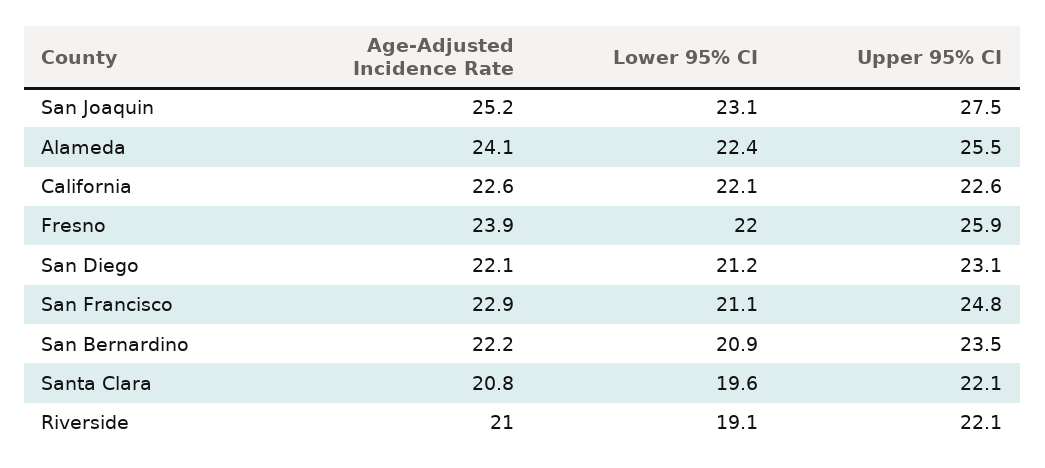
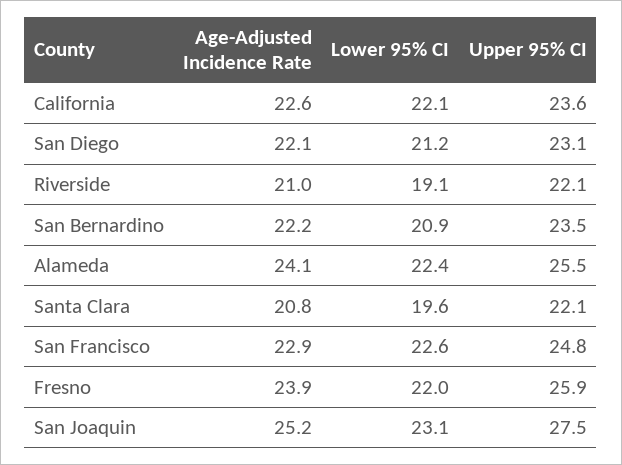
  {
    "Age-Adjusted Incidence Rate": {
      "San Joaquin": 25.2,
      "Alameda": 24.1,
      "California": 22.6,
      "Fresno": 23.9,
      "San Diego": 22.1,
      "San Francisco": 22.9,
      "San Bernardino": 22.2,
      "Santa Clara": 20.8,
      "Riverside": 21
    },
    "Lower 95% CI": {
      "San Joaquin": 23.1,
      "Alameda": 22.4,
      "California": 22.1,
      "Fresno": 22,
      "San Diego": 21.2,
-     "San Francisco": 21.1,
+     "San Francisco": 22.6,
      "San Bernardino": 20.9,
      "Santa Clara": 19.6,
      "Riverside": 19.1
    },
    "Upper 95% CI": {
      "San Joaquin": 27.5,
      "Alameda": 25.5,
-     "California": 22.6,
+     "California": 23.6,
      "Fresno": 25.9,
      "San Diego": 23.1,
      "San Francisco": 24.8,
      "San Bernardino": 23.5,
      "Santa Clara": 22.1,
      "Riverside": 22.1
    }
  }

